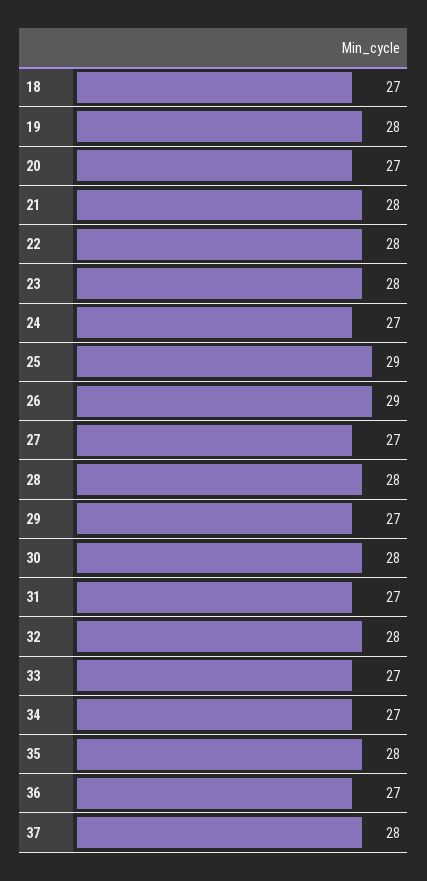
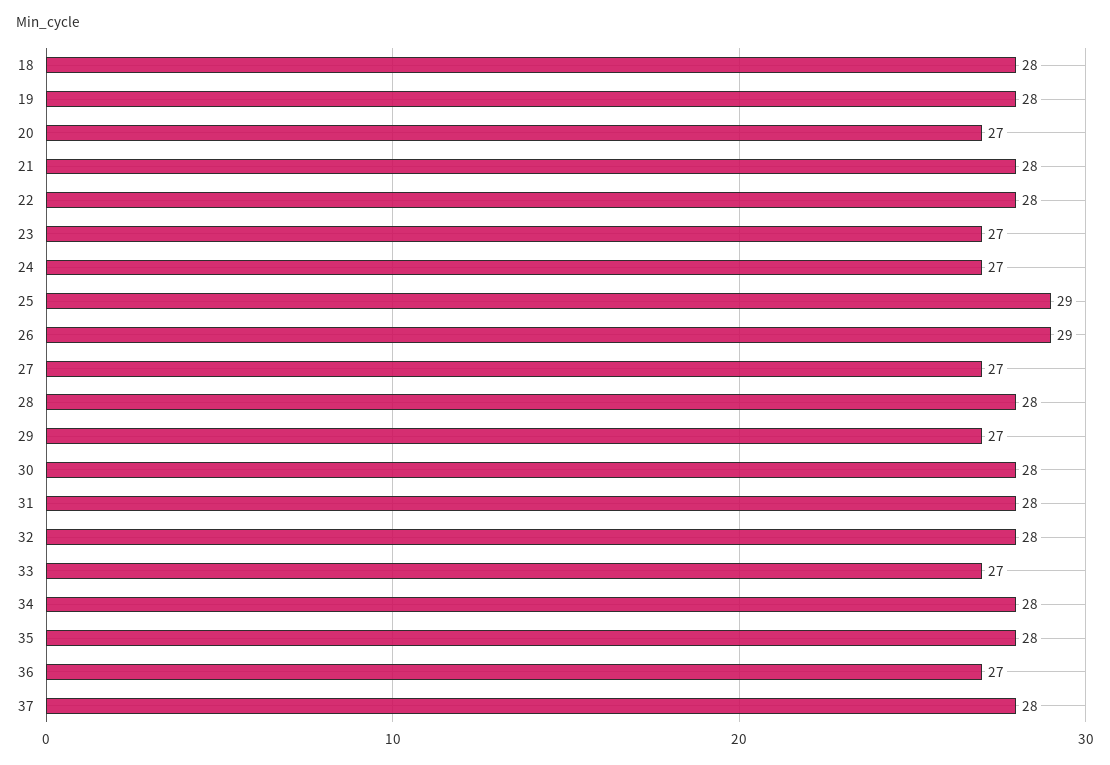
  {
-   "18": 27,
+   "18": 28,
    "19": 28,
    "20": 27,
    "21": 28,
    "22": 28,
-   "23": 28,
+   "23": 27,
    "24": 27,
    "25": 29,
    "26": 29,
    "27": 27,
    "28": 28,
    "29": 27,
    "30": 28,
-   "31": 27,
+   "31": 28,
    "32": 28,
    "33": 27,
-   "34": 27,
+   "34": 28,
    "35": 28,
    "36": 27,
    "37": 28
  }

